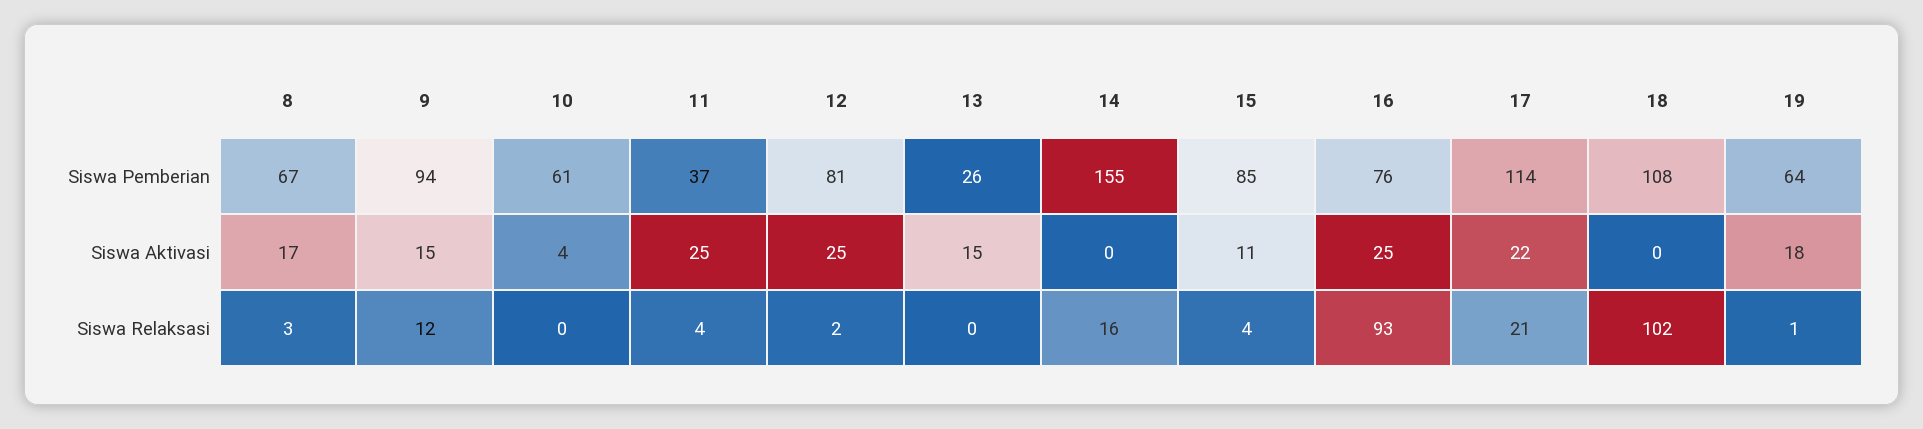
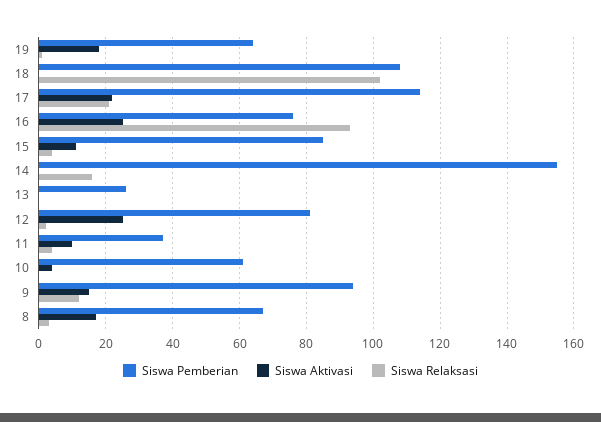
  {
    "Siswa Pemberian": {
      "8": 67,
      "9": 94,
      "10": 61,
      "11": 37,
      "12": 81,
      "13": 26,
      "14": 155,
      "15": 85,
      "16": 76,
      "17": 114,
      "18": 108,
      "19": 64
    },
    "Siswa Aktivasi": {
      "8": 17,
      "9": 15,
      "10": 4,
-     "11": 25,
+     "11": 10,
      "12": 25,
-     "13": 15,
+     "13": 0,
      "14": 0,
      "15": 11,
      "16": 25,
      "17": 22,
      "18": 0,
      "19": 18
    },
    "Siswa Relaksasi": {
      "8": 3,
      "9": 12,
      "10": 0,
      "11": 4,
      "12": 2,
      "13": 0,
      "14": 16,
      "15": 4,
      "16": 93,
      "17": 21,
      "18": 102,
      "19": 1
    }
  }

